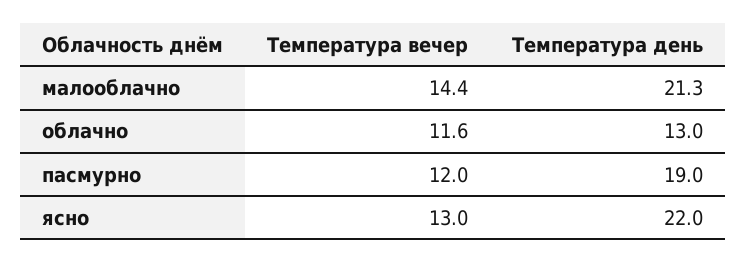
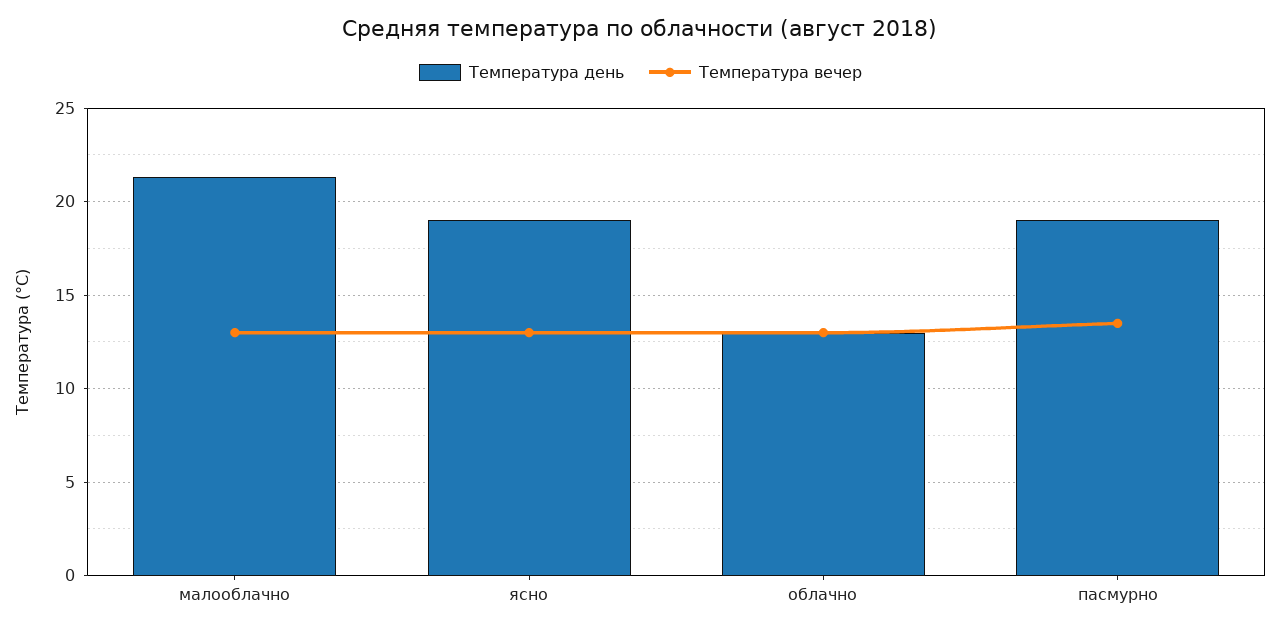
  {
    "Температура вечер": {
-     "малооблачно": 14.4,
+     "малооблачно": 13,
-     "облачно": 11.6,
+     "облачно": 13,
-     "пасмурно": 12,
+     "пасмурно": 13.5,
      "ясно": 13
    },
    "Температура день": {
      "малооблачно": 21.3,
      "облачно": 13,
      "пасмурно": 19,
-     "ясно": 22
+     "ясно": 19
    }
  }

